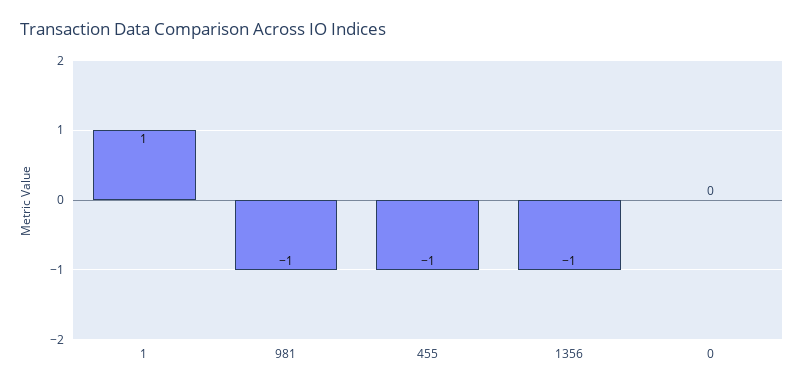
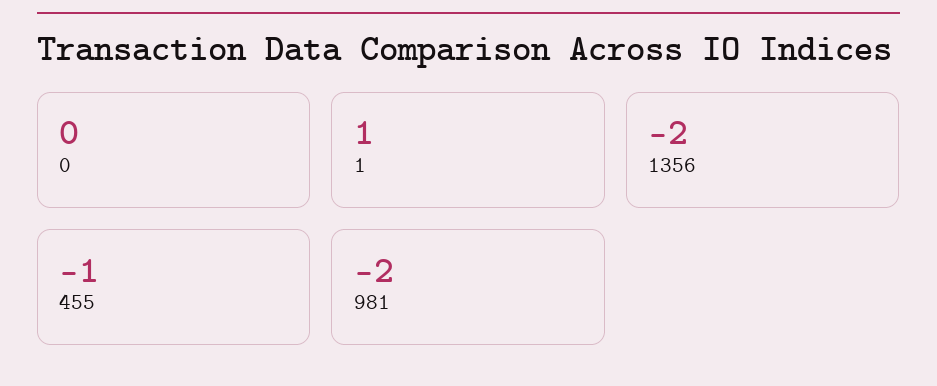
  {
    "1": 1,
-   "981": -1,
+   "981": -2,
    "455": -1,
-   "1356": -1,
+   "1356": -2,
    "0": 0
  }

